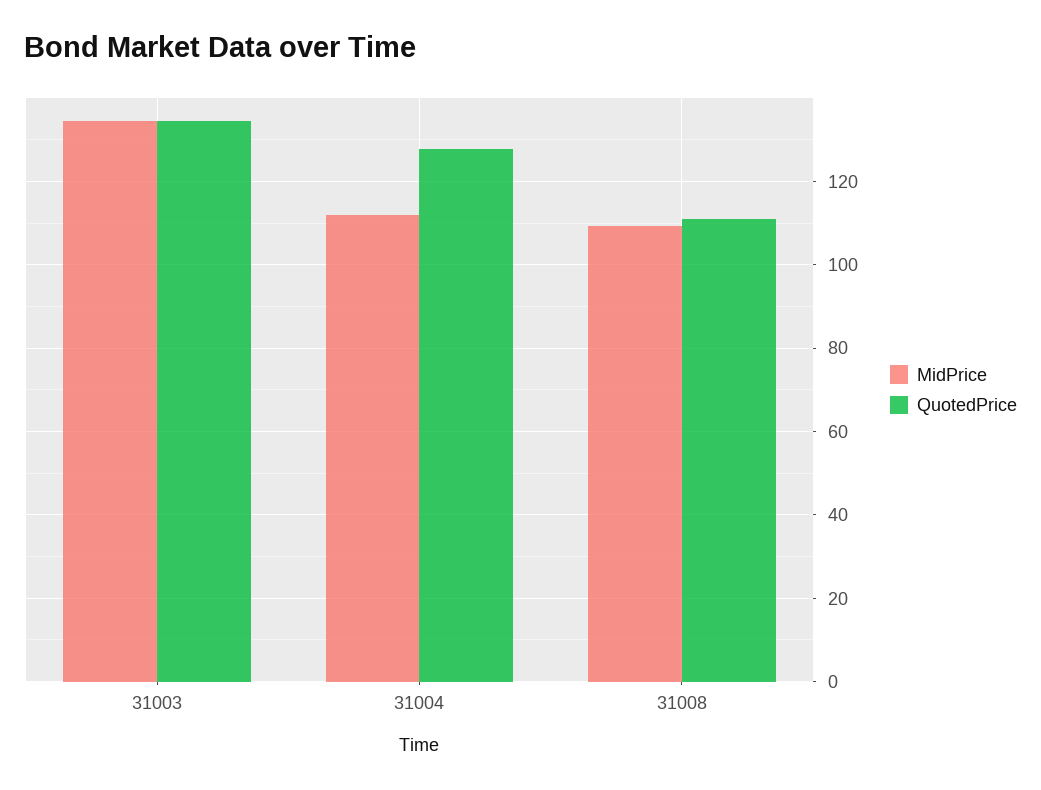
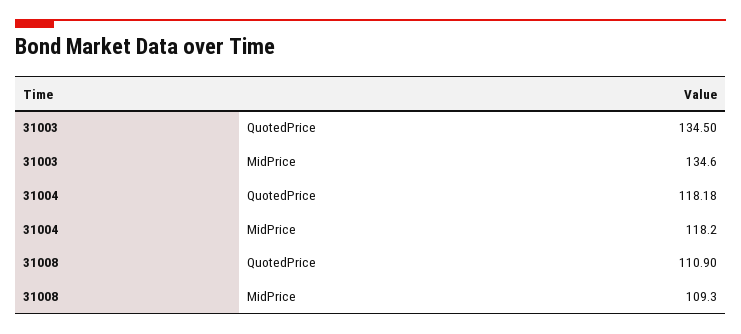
  {
    "MidPrice": {
      "31003": 134.6,
-     "31004": 112,
+     "31004": 118.2,
      "31008": 109.3
    },
    "QuotedPrice": {
      "31003": 134.5,
-     "31004": 128,
+     "31004": 118.18,
      "31008": 110.9
    }
  }

